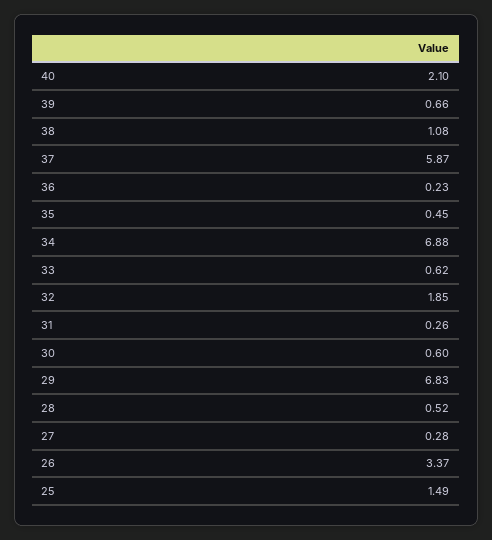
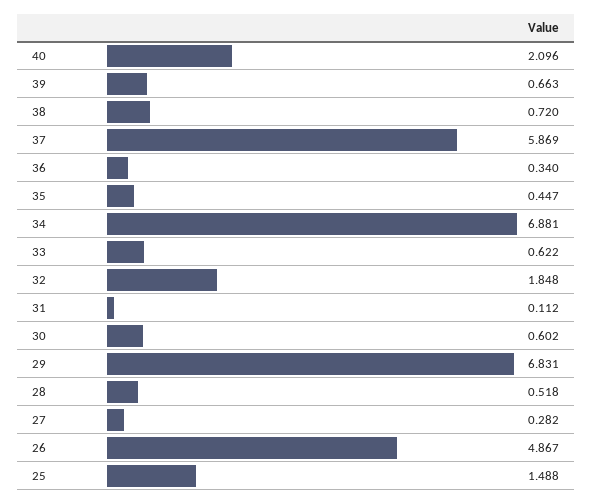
  {
    "40": 2.096,
    "39": 0.663,
-   "38": 1.08,
+   "38": 0.72,
    "37": 5.869,
-   "36": 0.23,
+   "36": 0.34,
    "35": 0.447,
    "34": 6.881,
    "33": 0.622,
    "32": 1.848,
-   "31": 0.26,
+   "31": 0.112,
    "30": 0.602,
    "29": 6.831,
    "28": 0.518,
    "27": 0.282,
-   "26": 3.37,
+   "26": 4.867,
    "25": 1.488
  }

